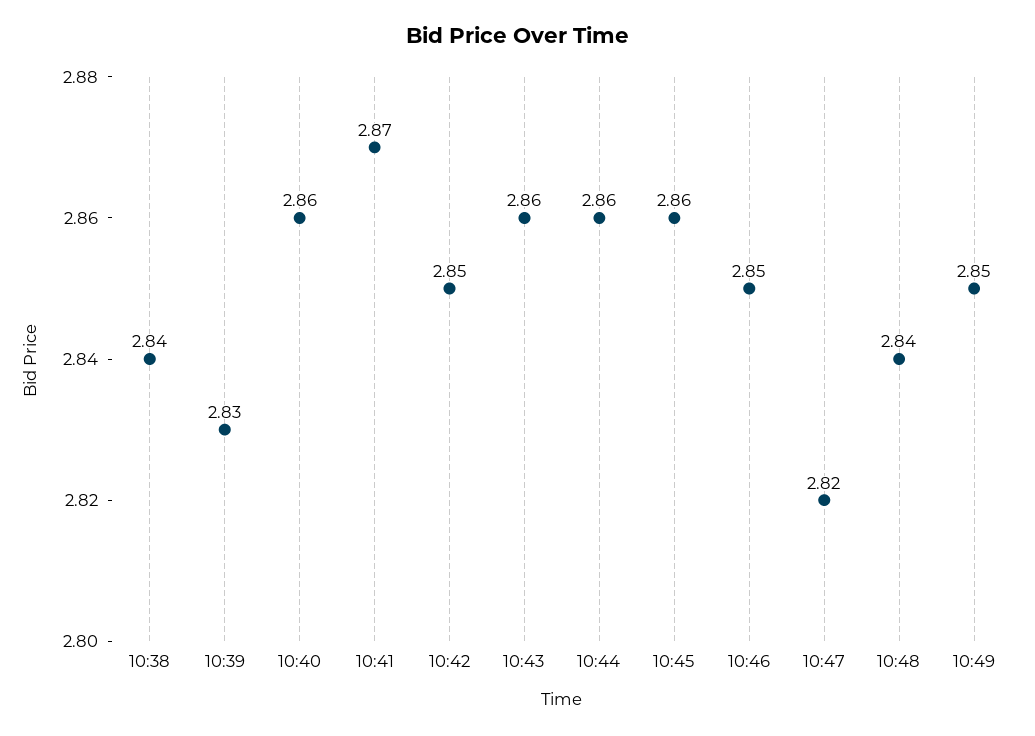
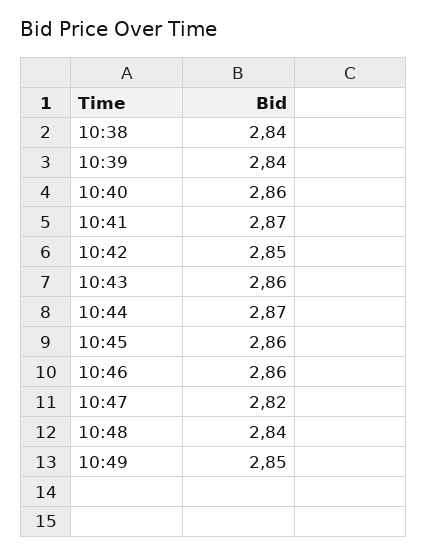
  {
    "10:38": 2.84,
-   "10:39": 2.83,
+   "10:39": 2.84,
    "10:40": 2.86,
    "10:41": 2.87,
    "10:42": 2.85,
    "10:43": 2.86,
-   "10:44": 2.86,
+   "10:44": 2.87,
    "10:45": 2.86,
-   "10:46": 2.85,
+   "10:46": 2.86,
    "10:47": 2.82,
    "10:48": 2.84,
    "10:49": 2.85
  }

